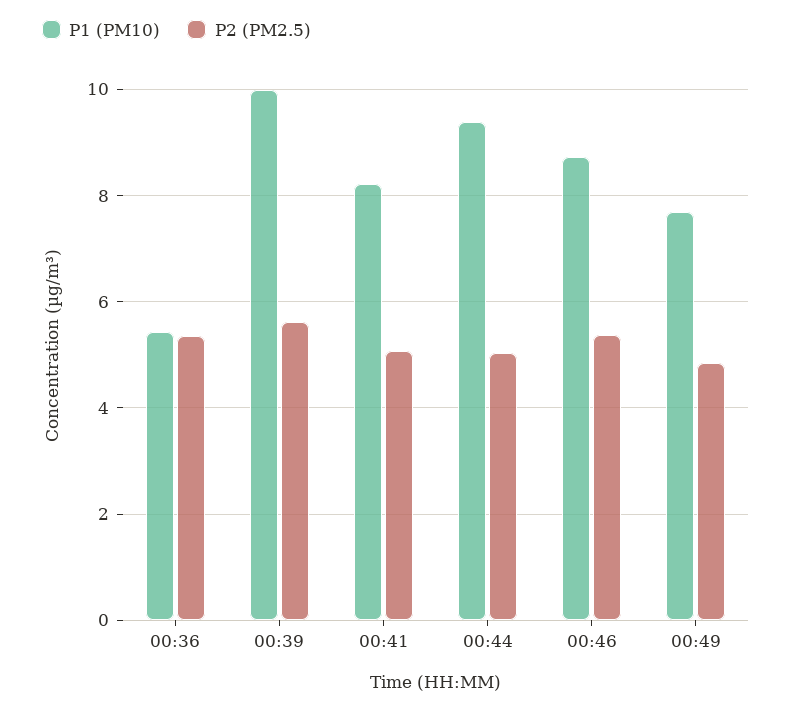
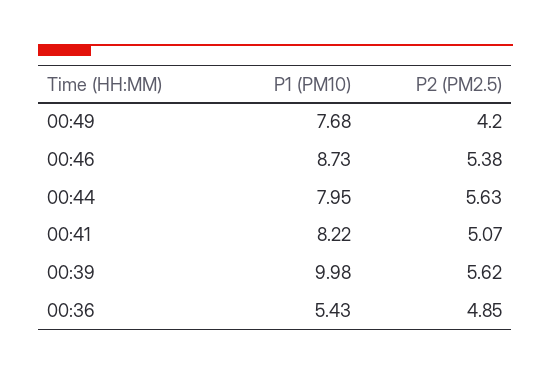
  {
    "P1 (PM10)": {
      "00:36": 5.43,
      "00:39": 9.98,
      "00:41": 8.22,
-     "00:44": 9.4,
+     "00:44": 7.95,
      "00:46": 8.73,
      "00:49": 7.68
    },
    "P2 (PM2.5)": {
-     "00:36": 5.4,
+     "00:36": 4.85,
      "00:39": 5.62,
      "00:41": 5.07,
-     "00:44": 5,
+     "00:44": 5.63,
      "00:46": 5.38,
-     "00:49": 4.8
+     "00:49": 4.2
    }
  }

